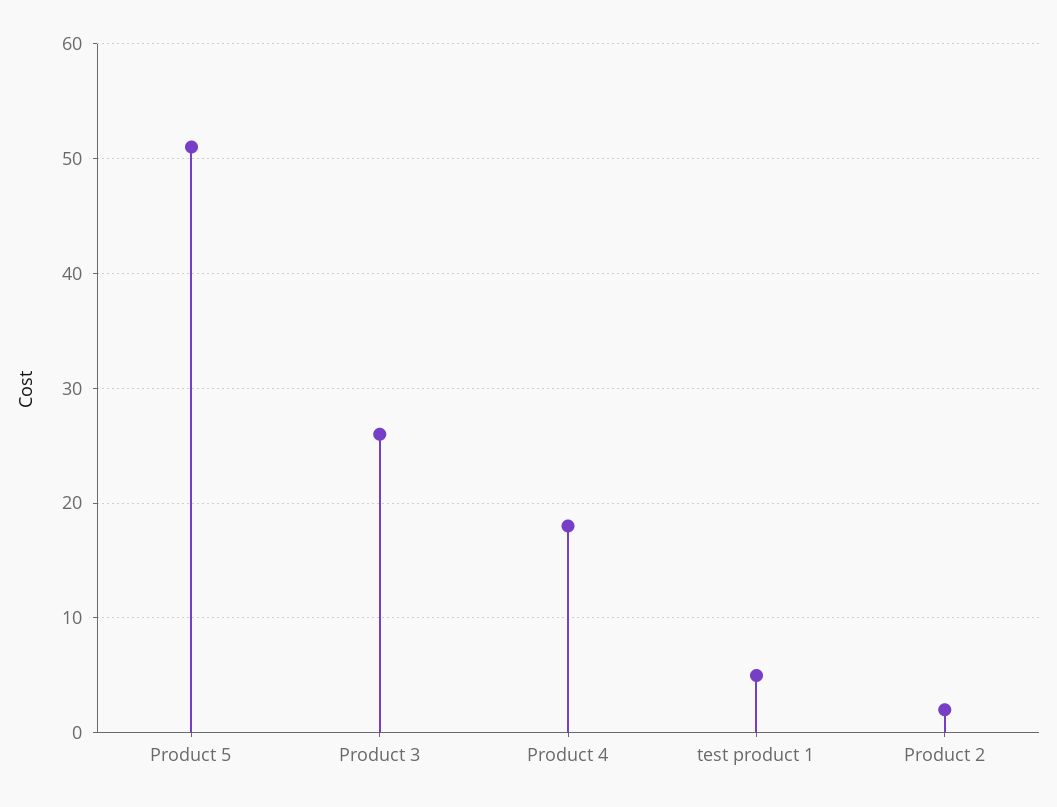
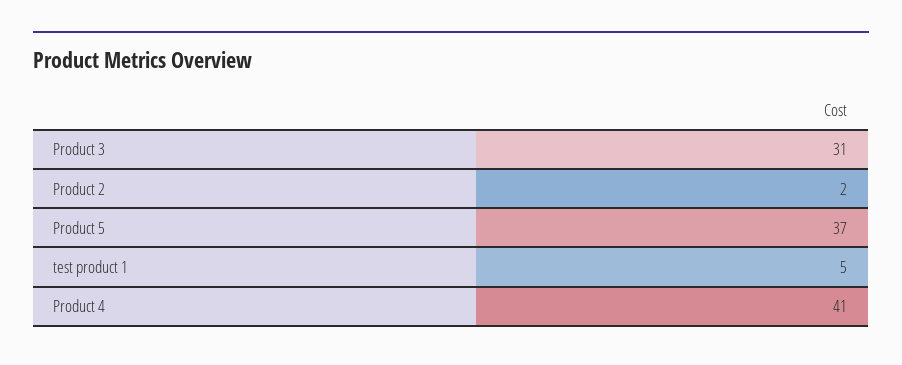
  {
-   "Product 5": 51,
+   "Product 5": 37,
-   "Product 3": 26,
+   "Product 3": 31,
-   "Product 4": 18,
+   "Product 4": 41,
    "test product 1": 5,
    "Product 2": 2
  }

